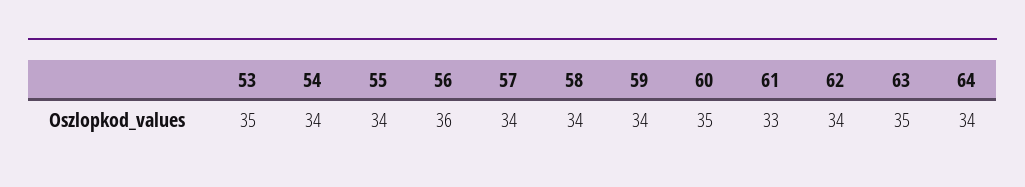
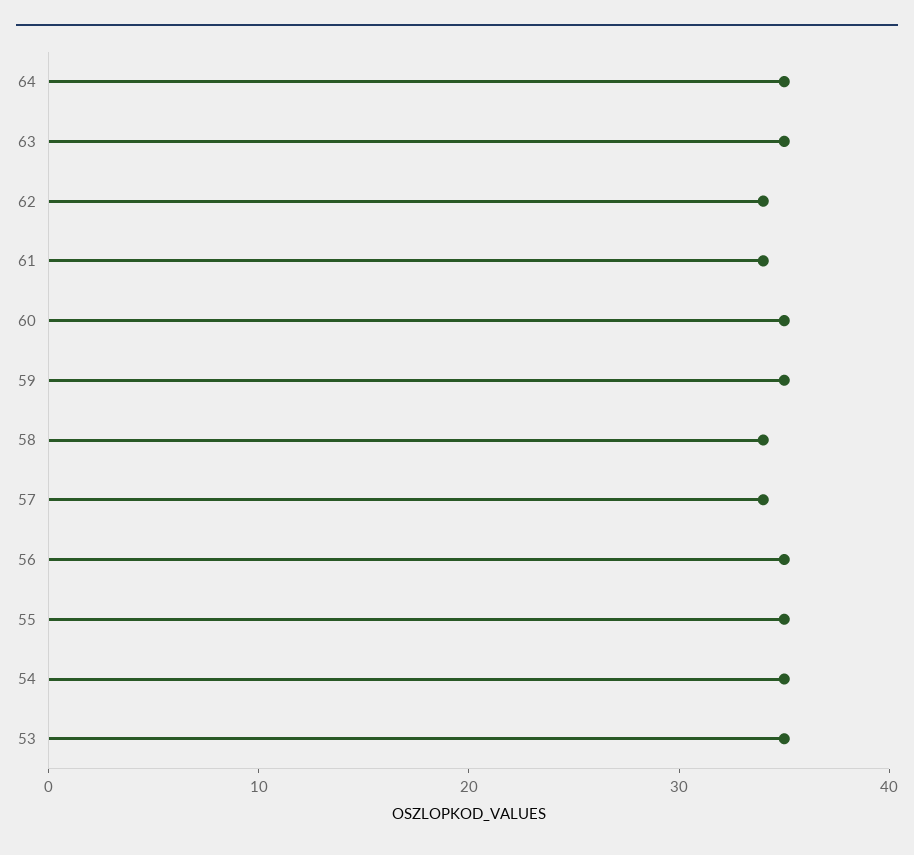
  {
    "53": 35,
-   "54": 34,
+   "54": 35,
-   "55": 34,
+   "55": 35,
-   "56": 36,
+   "56": 35,
    "57": 34,
    "58": 34,
-   "59": 34,
+   "59": 35,
    "60": 35,
-   "61": 33,
+   "61": 34,
    "62": 34,
    "63": 35,
-   "64": 34
+   "64": 35
  }

